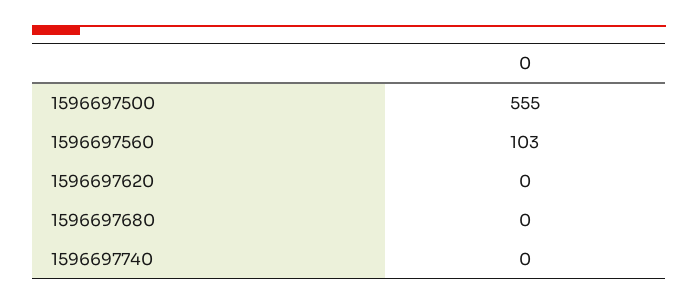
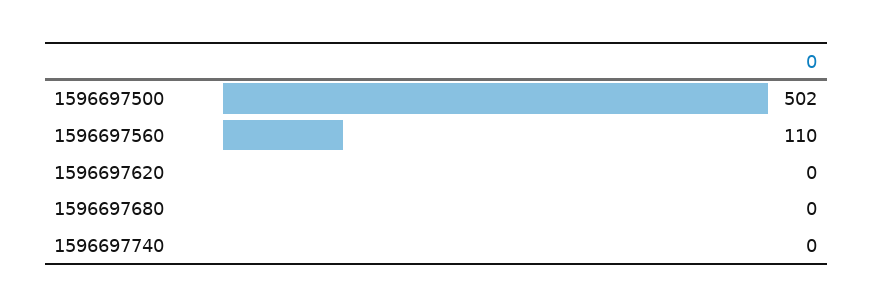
  {
-   "1596697500": 555,
+   "1596697500": 502,
-   "1596697560": 103,
+   "1596697560": 110,
    "1596697620": 0,
    "1596697680": 0,
    "1596697740": 0
  }

